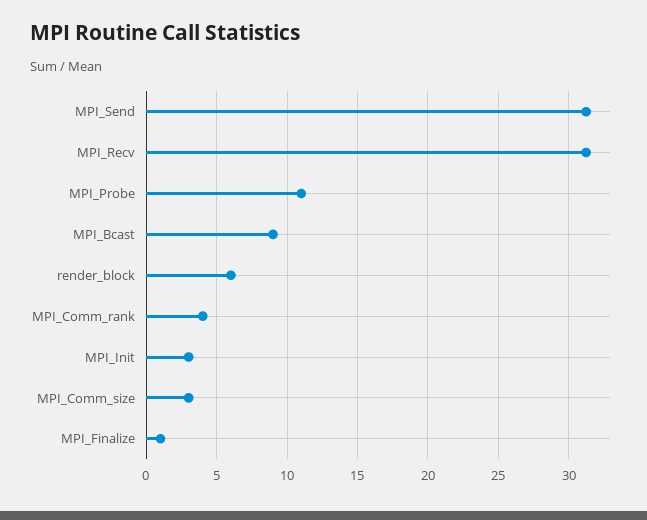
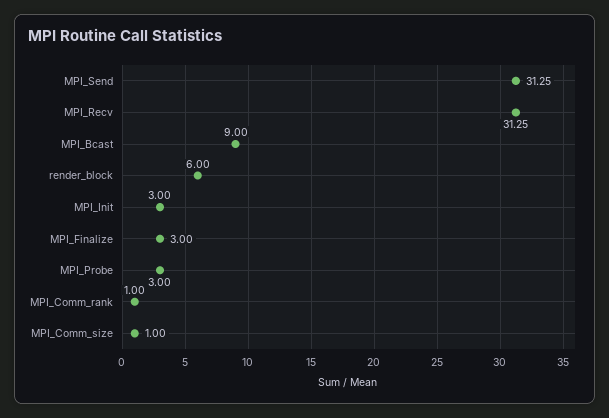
  {
    "MPI_Send": 31.25,
    "MPI_Recv": 31.25,
-   "MPI_Probe": 11,
+   "MPI_Probe": 3,
    "MPI_Bcast": 9,
    "render_block": 6,
-   "MPI_Comm_rank": 4,
+   "MPI_Comm_rank": 1,
    "MPI_Init": 3,
-   "MPI_Comm_size": 3,
+   "MPI_Comm_size": 1,
-   "MPI_Finalize": 1
+   "MPI_Finalize": 3
  }

